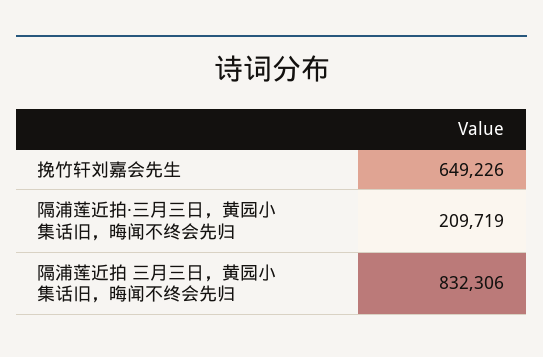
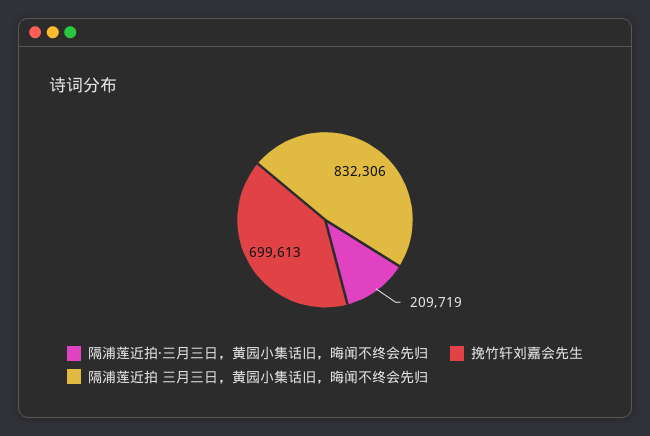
  {
-   "挽竹轩刘嘉会先生": 649226,
+   "挽竹轩刘嘉会先生": 699613,
    "隔浦莲近拍·三月三日，黄园小集话旧，晦闻不终会先归": 209719,
    "隔浦莲近拍 三月三日，黄园小集话旧，晦闻不终会先归": 832306
  }

